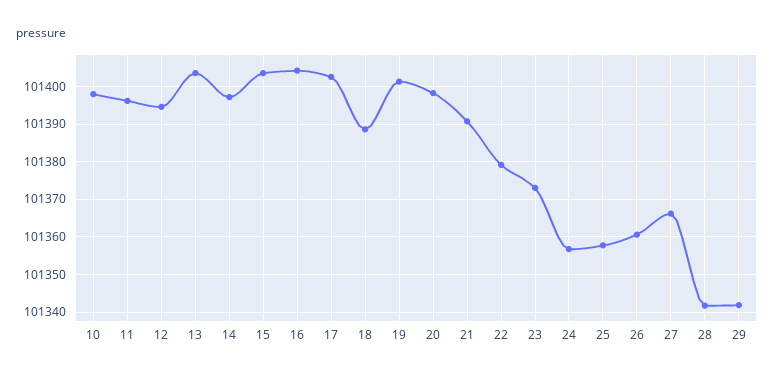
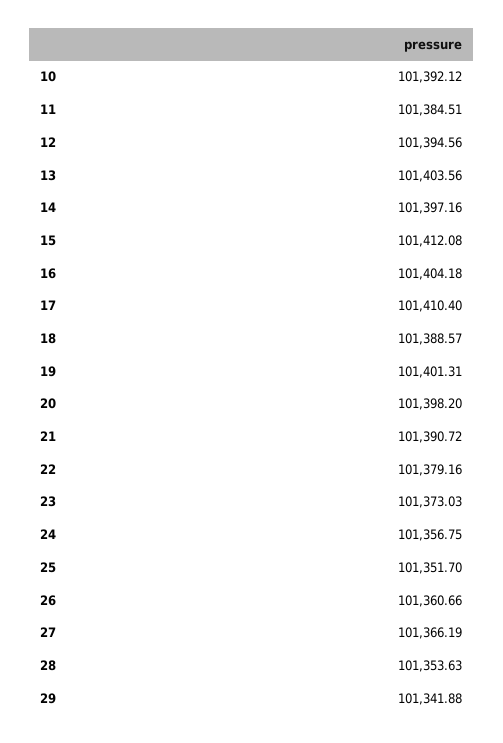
  {
-   "10": 101398,
+   "10": 101392.12,
-   "11": 101396,
+   "11": 101384.51,
    "12": 101394.56,
    "13": 101403.56,
    "14": 101397.16,
-   "15": 101404,
+   "15": 101412.08,
    "16": 101404.18,
-   "17": 101402,
+   "17": 101410.4,
    "18": 101388.57,
    "19": 101401.31,
    "20": 101398.2,
    "21": 101390.72,
    "22": 101379.16,
    "23": 101373.03,
    "24": 101356.75,
-   "25": 101358,
+   "25": 101351.7,
    "26": 101360.66,
    "27": 101366.19,
-   "28": 101342,
+   "28": 101353.63,
    "29": 101341.88
  }

